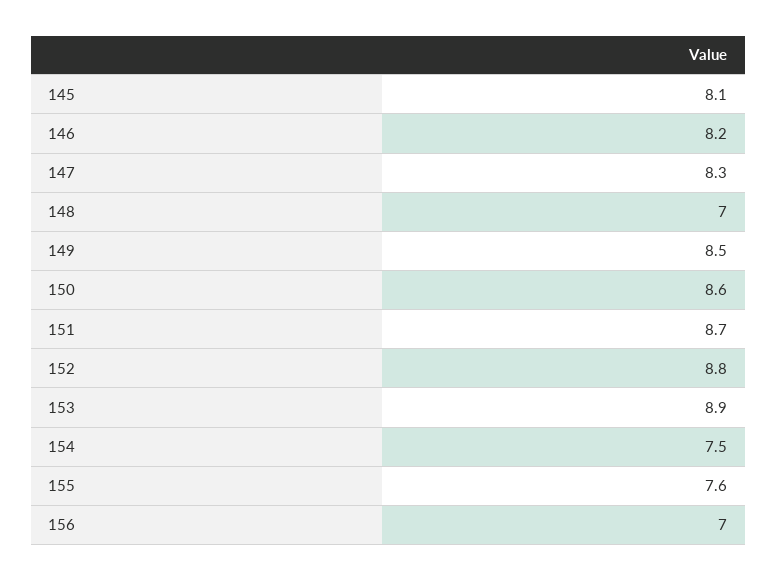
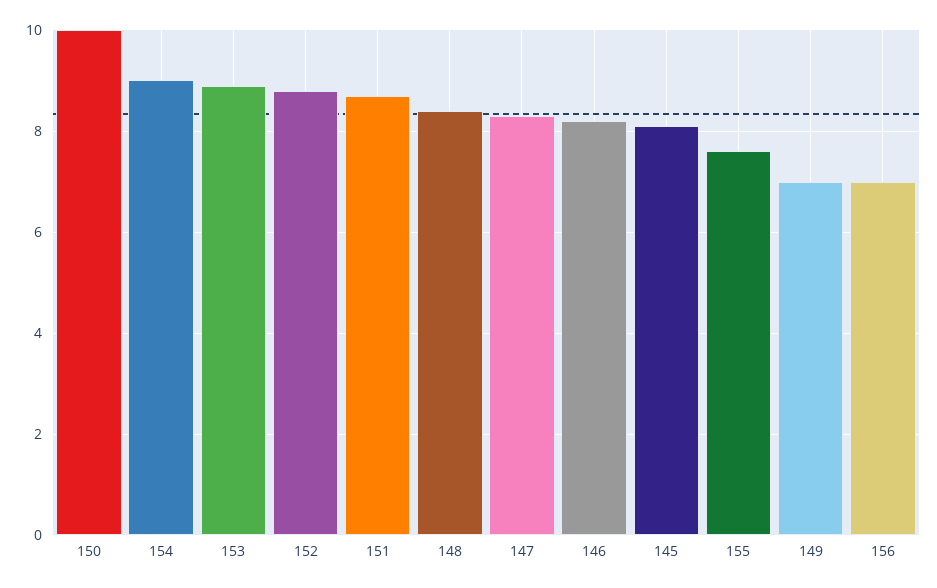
  {
    "145": 8.1,
    "146": 8.2,
    "147": 8.3,
-   "148": 7,
+   "148": 8.5,
-   "149": 8.5,
+   "149": 7,
-   "150": 8.6,
+   "150": 10,
    "151": 8.7,
    "152": 8.8,
    "153": 8.9,
-   "154": 7.5,
+   "154": 9,
    "155": 7.6,
    "156": 7
  }

